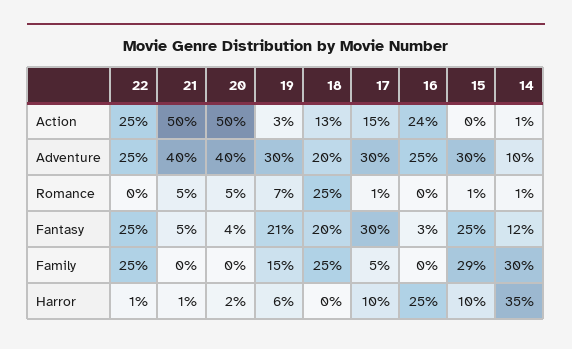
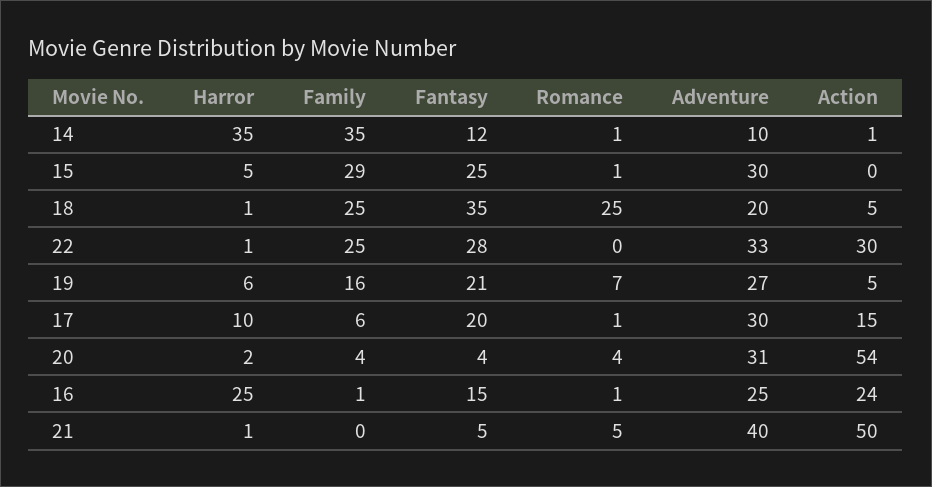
  {
    "22": {
-     "Action": 25,
+     "Action": 30,
-     "Adventure": 25,
+     "Adventure": 33,
      "Romance": 0,
-     "Fantasy": 25,
+     "Fantasy": 28,
      "Family": 25,
      "Harror": 1
    },
    "21": {
      "Action": 50,
      "Adventure": 40,
      "Romance": 5,
      "Fantasy": 5,
      "Family": 0,
      "Harror": 1
    },
    "20": {
-     "Action": 50,
+     "Action": 54,
-     "Adventure": 40,
+     "Adventure": 31,
-     "Romance": 5,
+     "Romance": 4,
      "Fantasy": 4,
-     "Family": 0,
+     "Family": 4,
      "Harror": 2
    },
    "19": {
-     "Action": 3,
+     "Action": 5,
-     "Adventure": 30,
+     "Adventure": 27,
      "Romance": 7,
      "Fantasy": 21,
-     "Family": 15,
+     "Family": 16,
      "Harror": 6
    },
    "18": {
-     "Action": 13,
+     "Action": 5,
      "Adventure": 20,
      "Romance": 25,
-     "Fantasy": 20,
+     "Fantasy": 35,
      "Family": 25,
-     "Harror": 0
+     "Harror": 1
    },
    "17": {
      "Action": 15,
      "Adventure": 30,
      "Romance": 1,
-     "Fantasy": 30,
+     "Fantasy": 20,
-     "Family": 5,
+     "Family": 6,
      "Harror": 10
    },
    "16": {
      "Action": 24,
      "Adventure": 25,
-     "Romance": 0,
+     "Romance": 1,
-     "Fantasy": 3,
+     "Fantasy": 15,
-     "Family": 0,
+     "Family": 1,
      "Harror": 25
    },
    "15": {
      "Action": 0,
      "Adventure": 30,
      "Romance": 1,
      "Fantasy": 25,
      "Family": 29,
-     "Harror": 10
+     "Harror": 5
    },
    "14": {
      "Action": 1,
      "Adventure": 10,
      "Romance": 1,
      "Fantasy": 12,
-     "Family": 30,
+     "Family": 35,
      "Harror": 35
    }
  }

